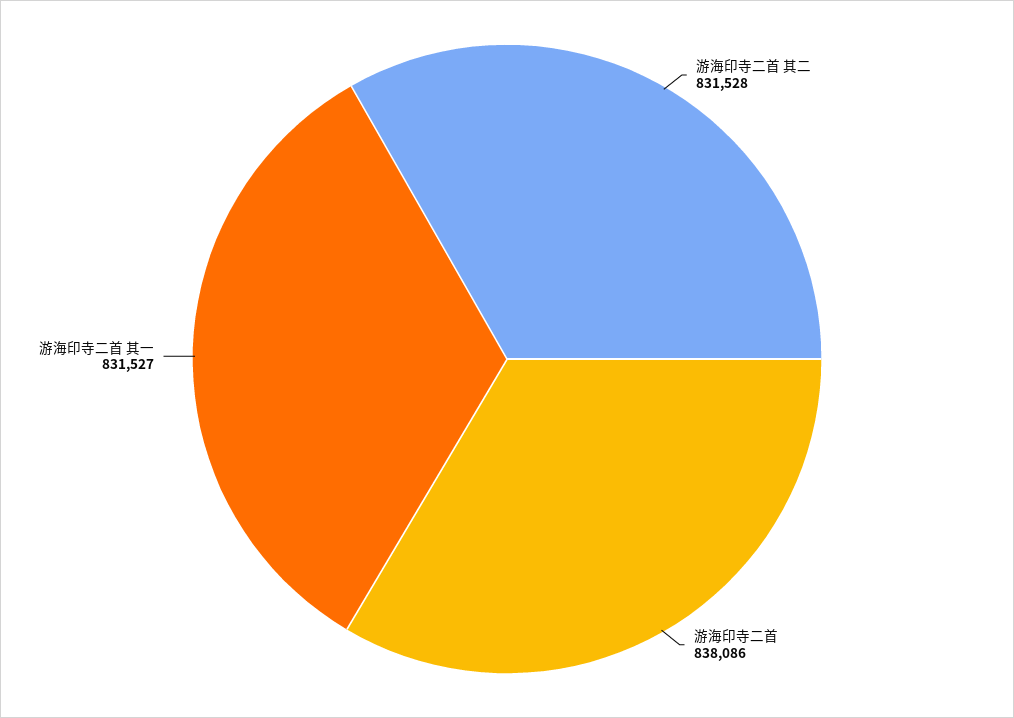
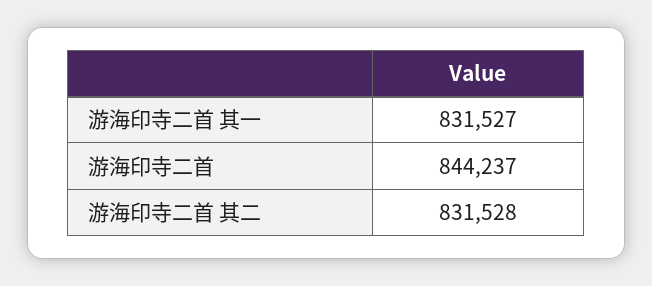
  {
    "游海印寺二首 其二": 831528,
-   "游海印寺二首": 838086,
+   "游海印寺二首": 844237,
    "游海印寺二首 其一": 831527
  }

